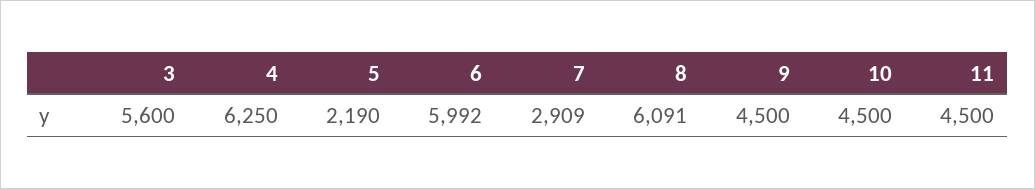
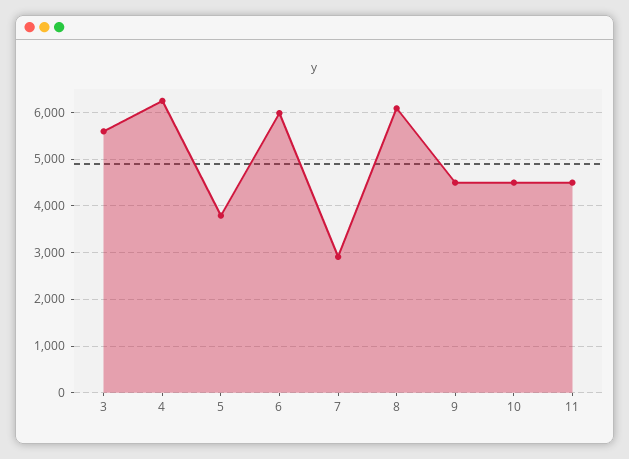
  {
    "3": 5600,
    "4": 6250,
-   "5": 2190,
+   "5": 3800,
    "6": 5992,
    "7": 2909,
    "8": 6091,
    "9": 4500,
    "10": 4500,
    "11": 4500
  }

